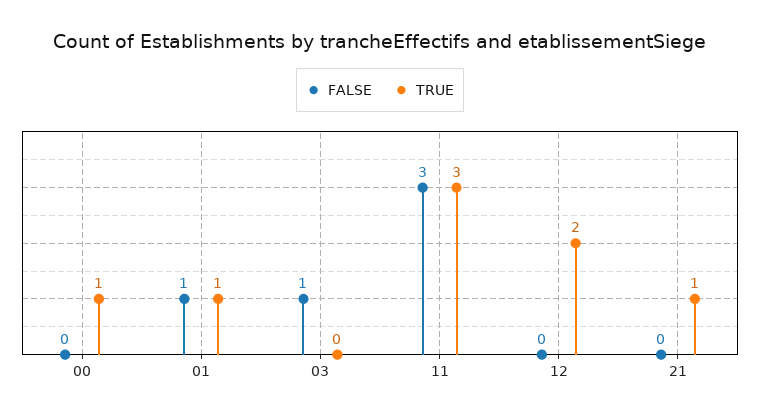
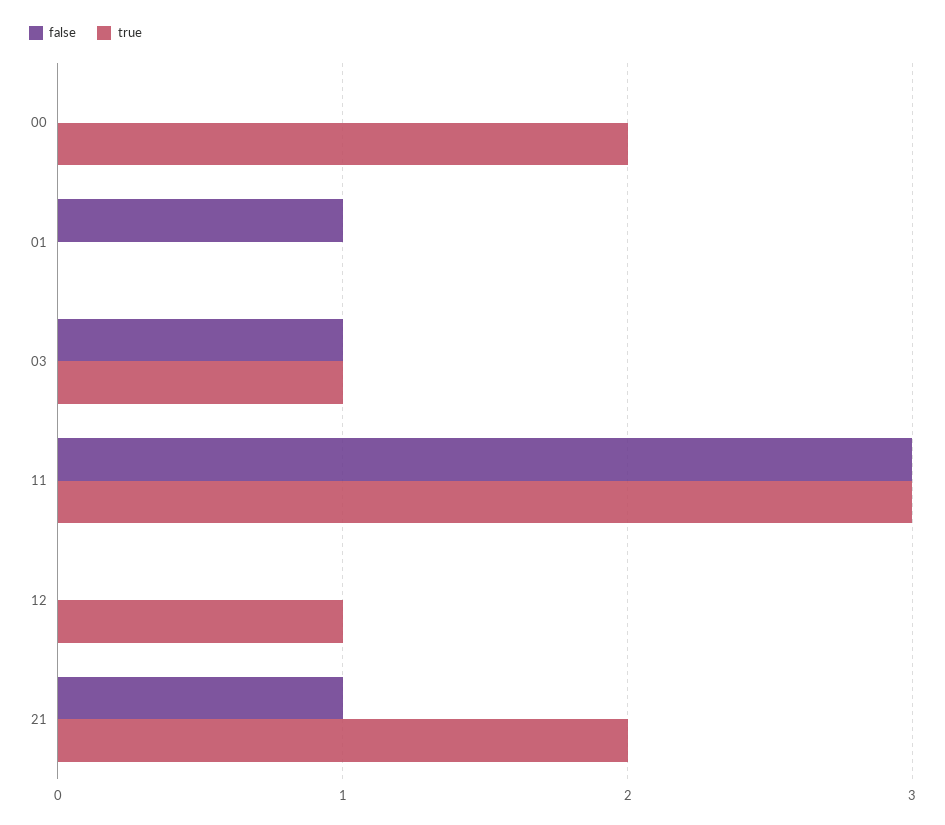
  {
    "FALSE": {
      "00": 0,
      "01": 1,
      "03": 1,
      "11": 3,
      "12": 0,
-     "21": 0
+     "21": 1
    },
    "TRUE": {
-     "00": 1,
+     "00": 2,
-     "01": 1,
+     "01": 0,
-     "03": 0,
+     "03": 1,
      "11": 3,
-     "12": 2,
+     "12": 1,
-     "21": 1
+     "21": 2
    }
  }

